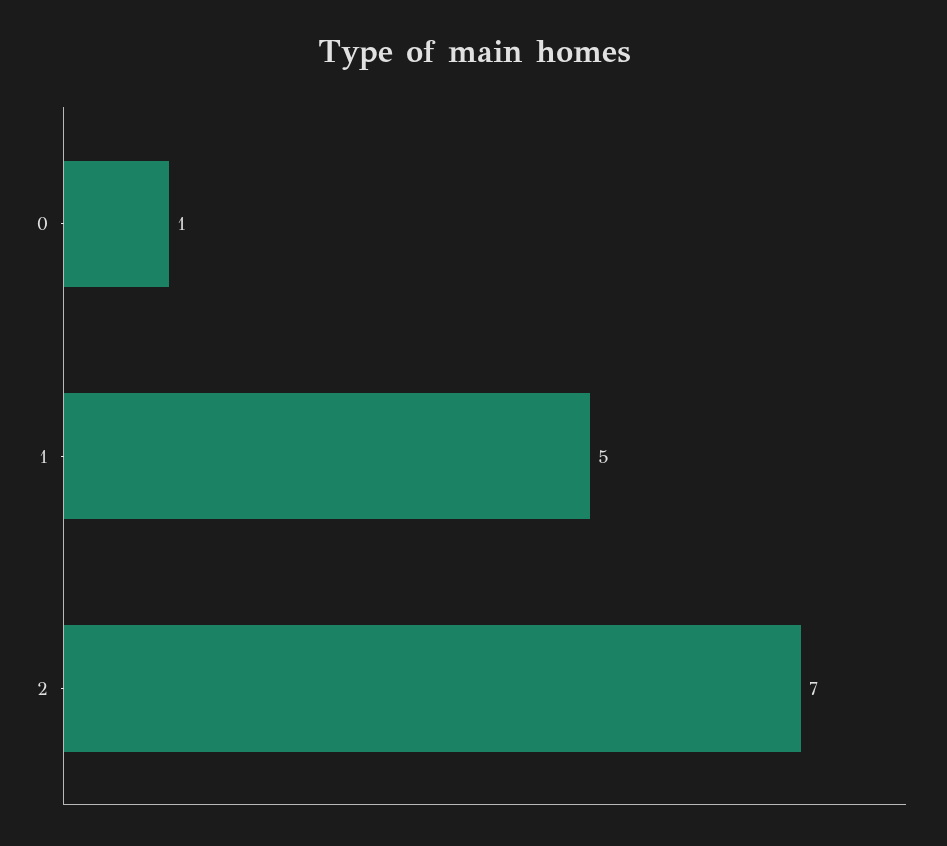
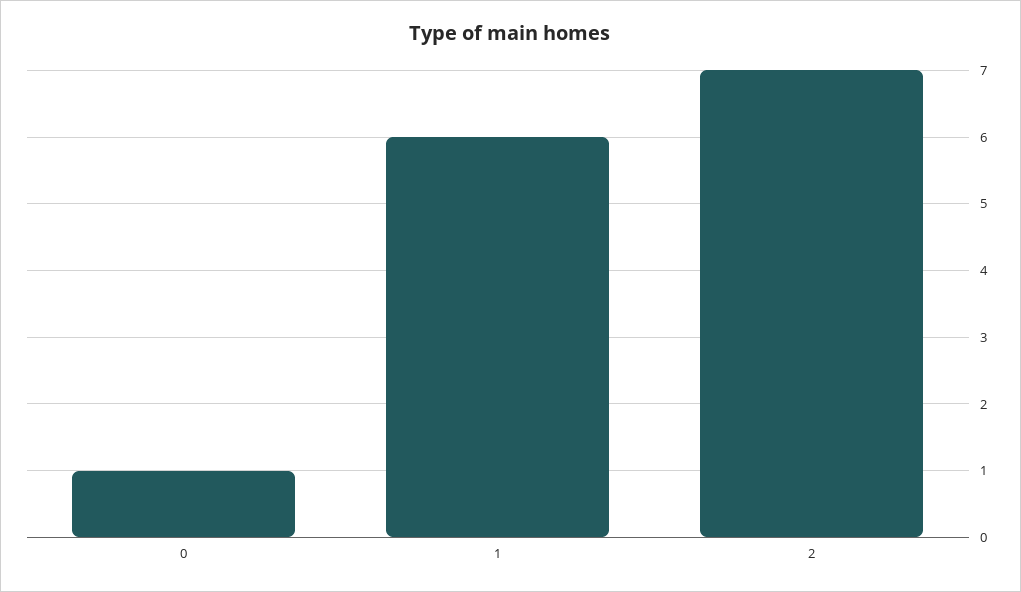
  {
    "0": 1,
-   "1": 5,
+   "1": 6,
    "2": 7
  }

